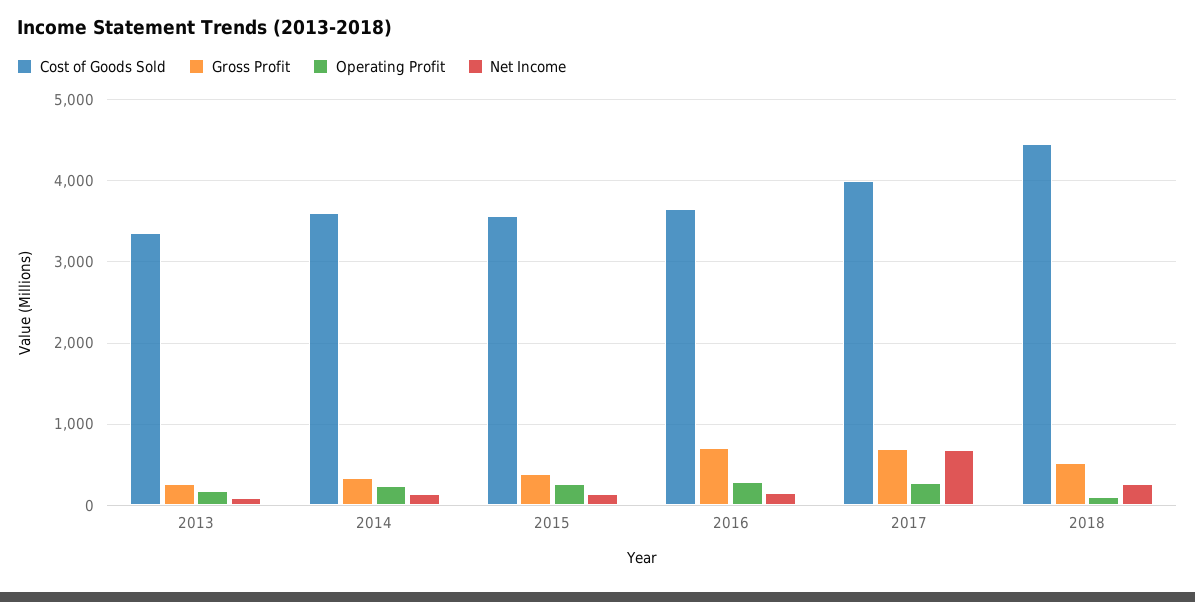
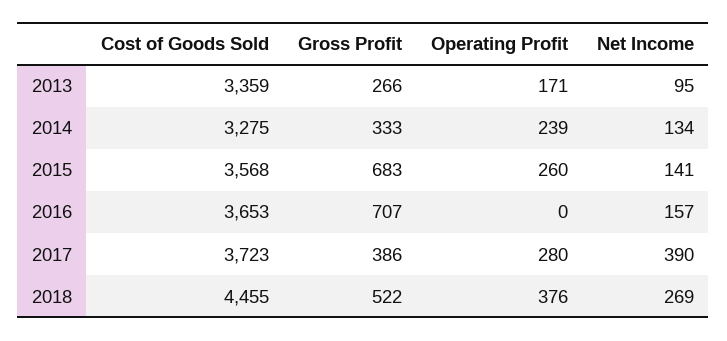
  {
    "Cost of Goods Sold": {
      "2013": 3359,
-     "2014": 3600,
+     "2014": 3275,
      "2015": 3568,
      "2016": 3653,
-     "2017": 4000,
+     "2017": 3723,
      "2018": 4455
    },
    "Gross Profit": {
      "2013": 266,
      "2014": 333,
-     "2015": 400,
+     "2015": 683,
      "2016": 707,
-     "2017": 700,
+     "2017": 386,
      "2018": 522
    },
    "Operating Profit": {
      "2013": 171,
      "2014": 239,
      "2015": 260,
-     "2016": 300,
+     "2016": 0,
      "2017": 280,
-     "2018": 100
+     "2018": 376
    },
    "Net Income": {
      "2013": 95,
      "2014": 134,
      "2015": 141,
      "2016": 157,
-     "2017": 700,
+     "2017": 390,
      "2018": 269
    }
  }

